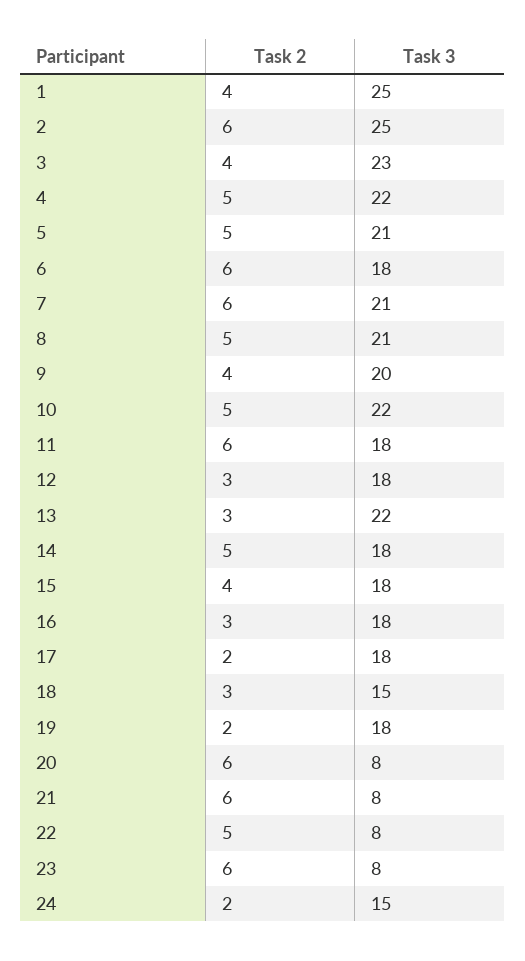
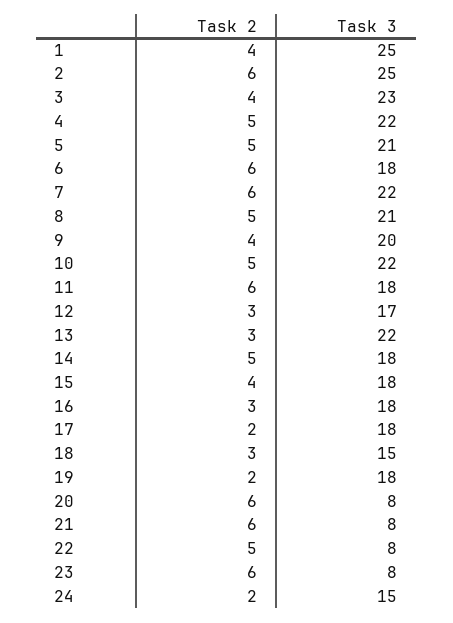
  {
    "Task 2": {
      "1": 4,
      "2": 6,
      "3": 4,
      "4": 5,
      "5": 5,
      "6": 6,
      "7": 6,
      "8": 5,
      "9": 4,
      "10": 5,
      "11": 6,
      "12": 3,
      "13": 3,
      "14": 5,
      "15": 4,
      "16": 3,
      "17": 2,
      "18": 3,
      "19": 2,
      "20": 6,
      "21": 6,
      "22": 5,
      "23": 6,
      "24": 2
    },
    "Task 3": {
      "1": 25,
      "2": 25,
      "3": 23,
      "4": 22,
      "5": 21,
      "6": 18,
-     "7": 21,
+     "7": 22,
      "8": 21,
      "9": 20,
      "10": 22,
      "11": 18,
-     "12": 18,
+     "12": 17,
      "13": 22,
      "14": 18,
      "15": 18,
      "16": 18,
      "17": 18,
      "18": 15,
      "19": 18,
      "20": 8,
      "21": 8,
      "22": 8,
      "23": 8,
      "24": 15
    }
  }

